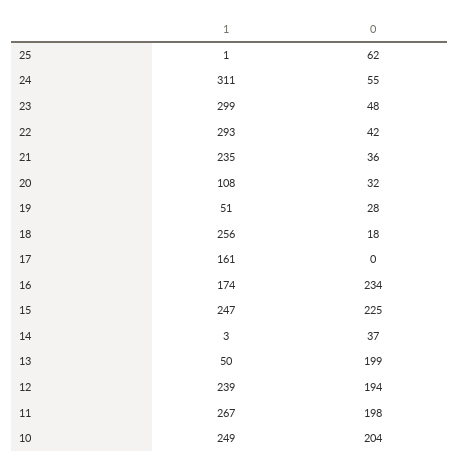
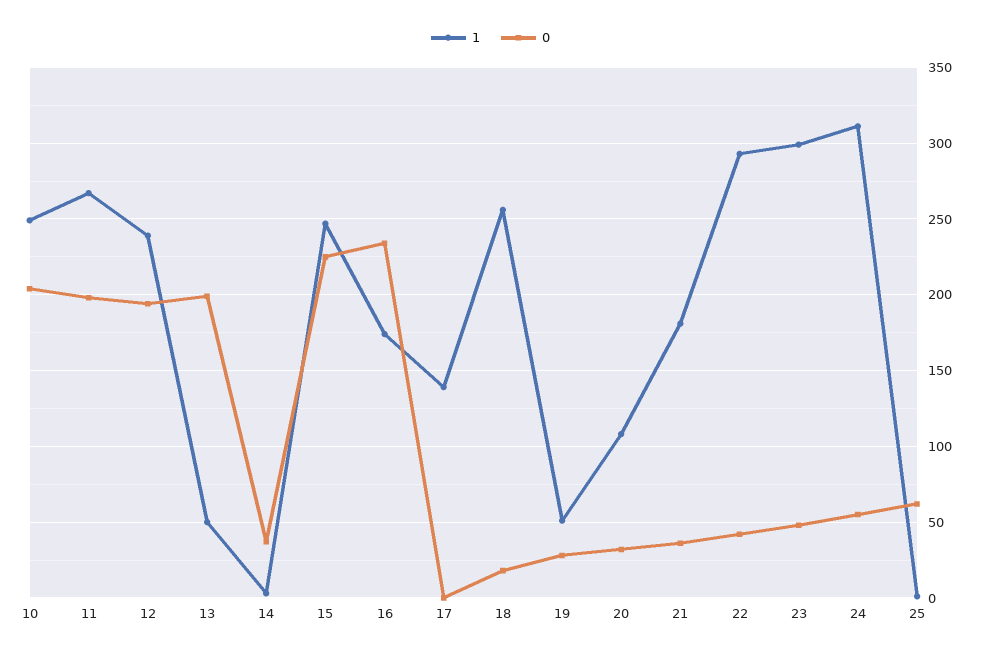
  {
    "1": {
      "25": 1,
      "24": 311,
      "23": 299,
      "22": 293,
-     "21": 235,
+     "21": 180,
      "20": 108,
      "19": 51,
      "18": 256,
-     "17": 161,
+     "17": 140,
      "16": 174,
      "15": 247,
      "14": 3,
      "13": 50,
      "12": 239,
      "11": 267,
      "10": 249
    },
    "0": {
      "25": 62,
      "24": 55,
      "23": 48,
      "22": 42,
      "21": 36,
      "20": 32,
      "19": 28,
      "18": 18,
      "17": 0,
      "16": 234,
      "15": 225,
      "14": 37,
      "13": 199,
      "12": 194,
      "11": 198,
      "10": 204
    }
  }

